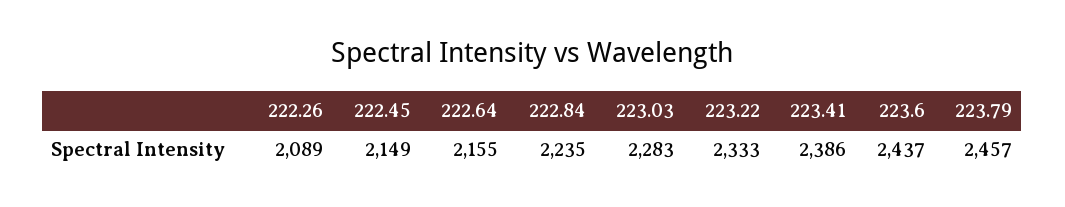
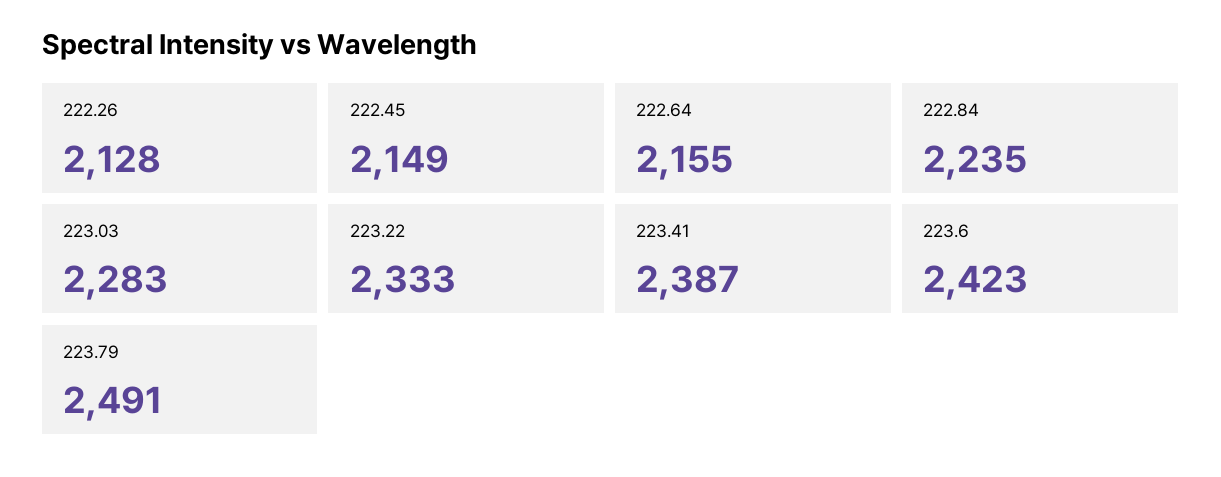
  {
-   "222.26": 2089,
+   "222.26": 2128,
    "222.45": 2149,
    "222.64": 2155,
    "222.84": 2235,
    "223.03": 2283,
    "223.22": 2333,
-   "223.41": 2386,
+   "223.41": 2387,
-   "223.6": 2437,
+   "223.6": 2423,
-   "223.79": 2457
+   "223.79": 2491
  }

